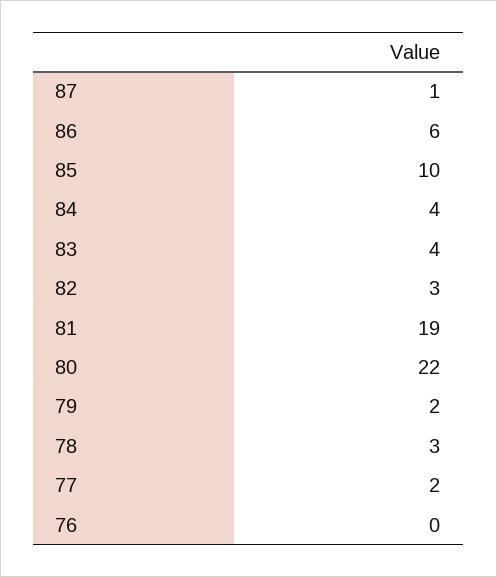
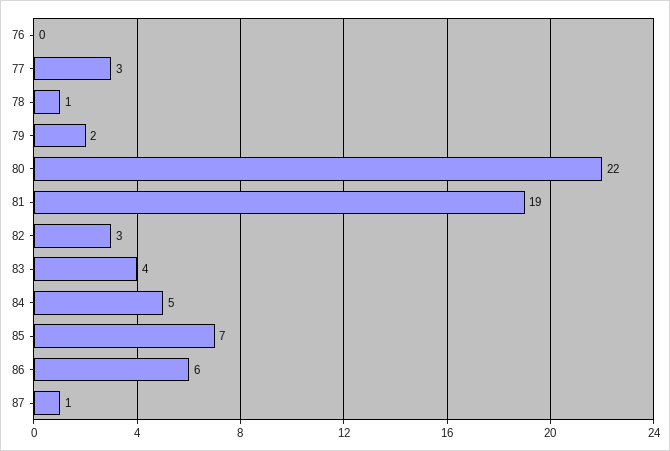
  {
    "87": 1,
    "86": 6,
-   "85": 10,
+   "85": 7,
-   "84": 4,
+   "84": 5,
    "83": 4,
    "82": 3,
    "81": 19,
    "80": 22,
    "79": 2,
-   "78": 3,
+   "78": 1,
-   "77": 2,
+   "77": 3,
    "76": 0
  }

